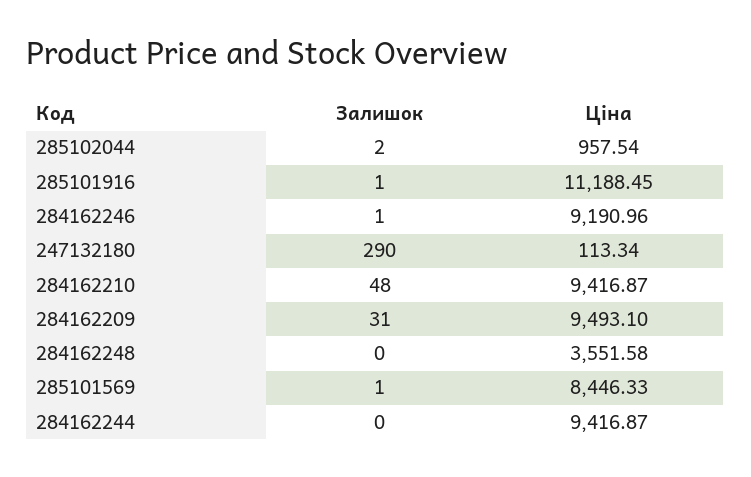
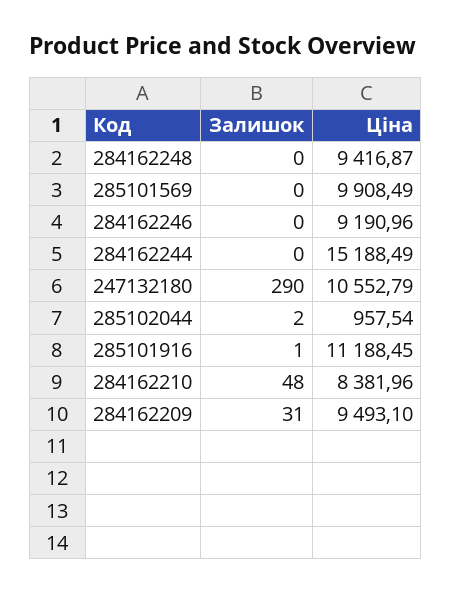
  {
    "Залишок": {
      "285102044": 2,
      "285101916": 1,
-     "284162246": 1,
+     "284162246": 0,
      "247132180": 290,
      "284162210": 48,
      "284162209": 31,
      "284162248": 0,
-     "285101569": 1,
+     "285101569": 0,
      "284162244": 0
    },
    "Ціна": {
      "285102044": 957.54,
      "285101916": 11188.45,
      "284162246": 9190.96,
-     "247132180": 113.34,
+     "247132180": 10552.79,
-     "284162210": 9416.87,
+     "284162210": 8381.96,
      "284162209": 9493.1,
-     "284162248": 3551.58,
+     "284162248": 9416.87,
-     "285101569": 8446.33,
+     "285101569": 9908.49,
-     "284162244": 9416.87
+     "284162244": 15188.49
    }
  }

